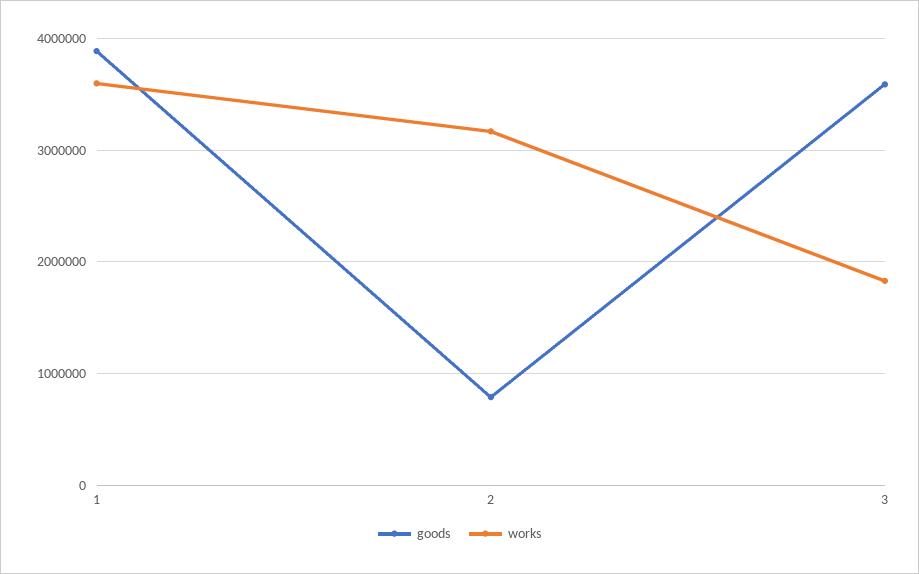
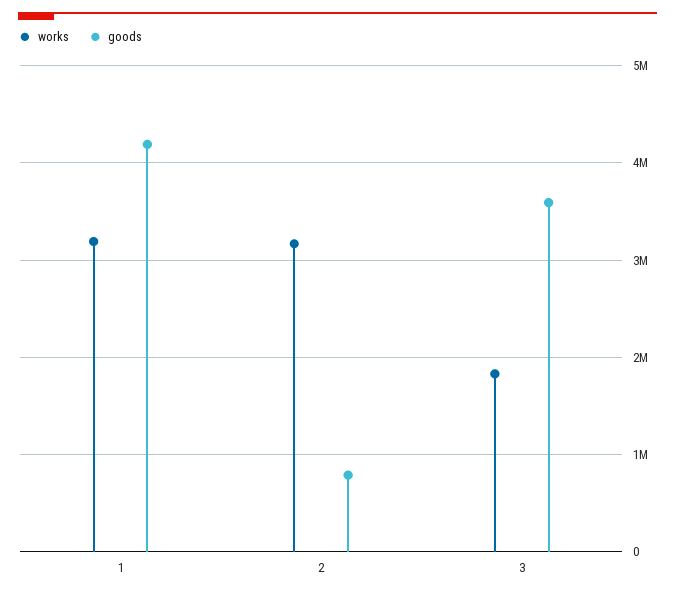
  {
    "goods": {
-     "1": 3900000,
+     "1": 4200000,
      "2": 800000,
      "3": 3600000
    },
    "works": {
-     "1": 3600000,
+     "1": 3200000,
      "2": 3200000,
      "3": 1800000
    }
  }

